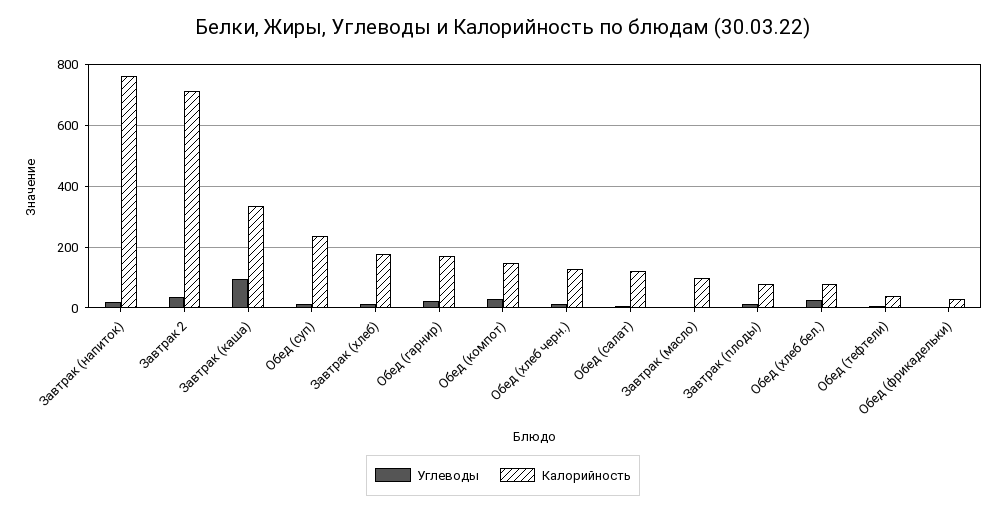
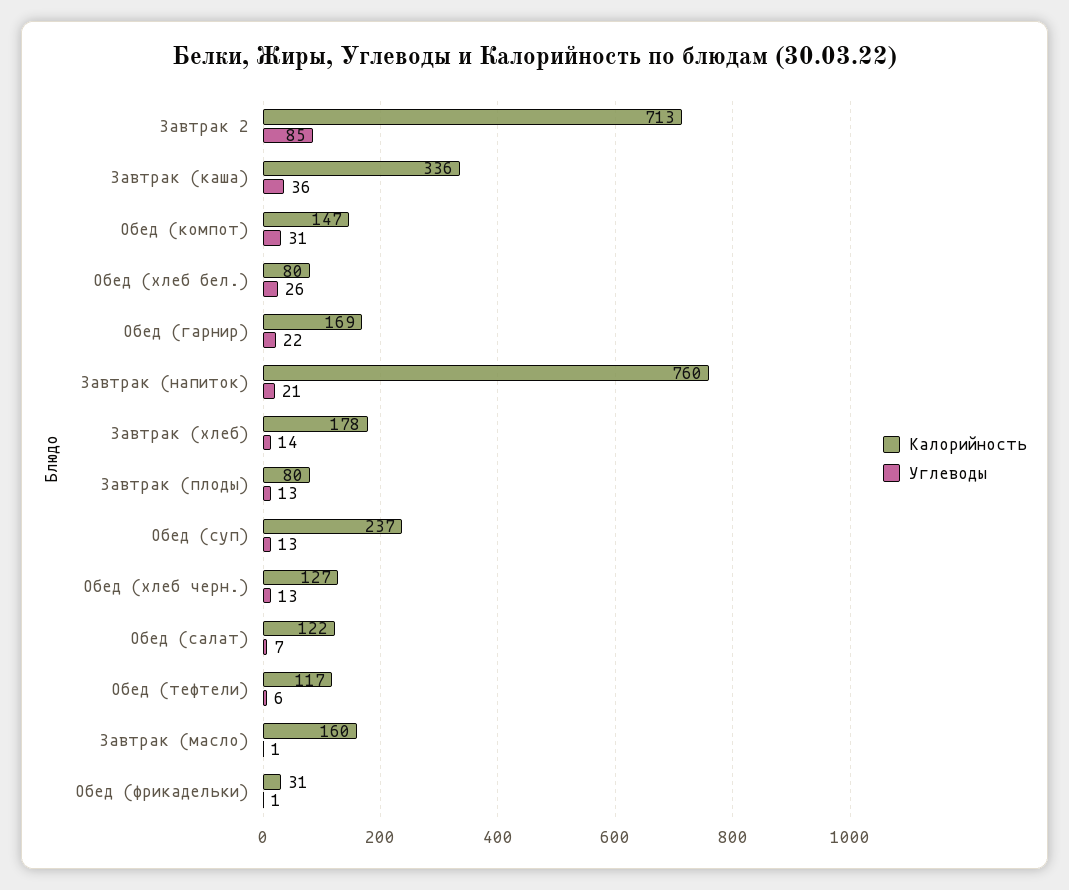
  {
    "Углеводы": {
      "Завтрак (напиток)": 21,
-     "Завтрак 2": 40,
+     "Завтрак 2": 85,
-     "Завтрак (каша)": 100,
+     "Завтрак (каша)": 36,
      "Обед (суп)": 13,
      "Завтрак (хлеб)": 14,
      "Обед (гарнир)": 22,
      "Обед (компот)": 31,
      "Обед (хлеб черн.)": 13,
      "Обед (салат)": 7,
      "Завтрак (масло)": 1,
      "Завтрак (плоды)": 13,
      "Обед (хлеб бел.)": 26,
      "Обед (тефтели)": 6,
      "Обед (фрикадельки)": 1
    },
    "Калорийность": {
      "Завтрак (напиток)": 760,
      "Завтрак 2": 713,
      "Завтрак (каша)": 336,
      "Обед (суп)": 237,
      "Завтрак (хлеб)": 178,
      "Обед (гарнир)": 169,
      "Обед (компот)": 147,
      "Обед (хлеб черн.)": 127,
      "Обед (салат)": 122,
-     "Завтрак (масло)": 100,
+     "Завтрак (масло)": 160,
      "Завтрак (плоды)": 80,
      "Обед (хлеб бел.)": 80,
-     "Обед (тефтели)": 40,
+     "Обед (тефтели)": 117,
      "Обед (фрикадельки)": 31
    }
  }

